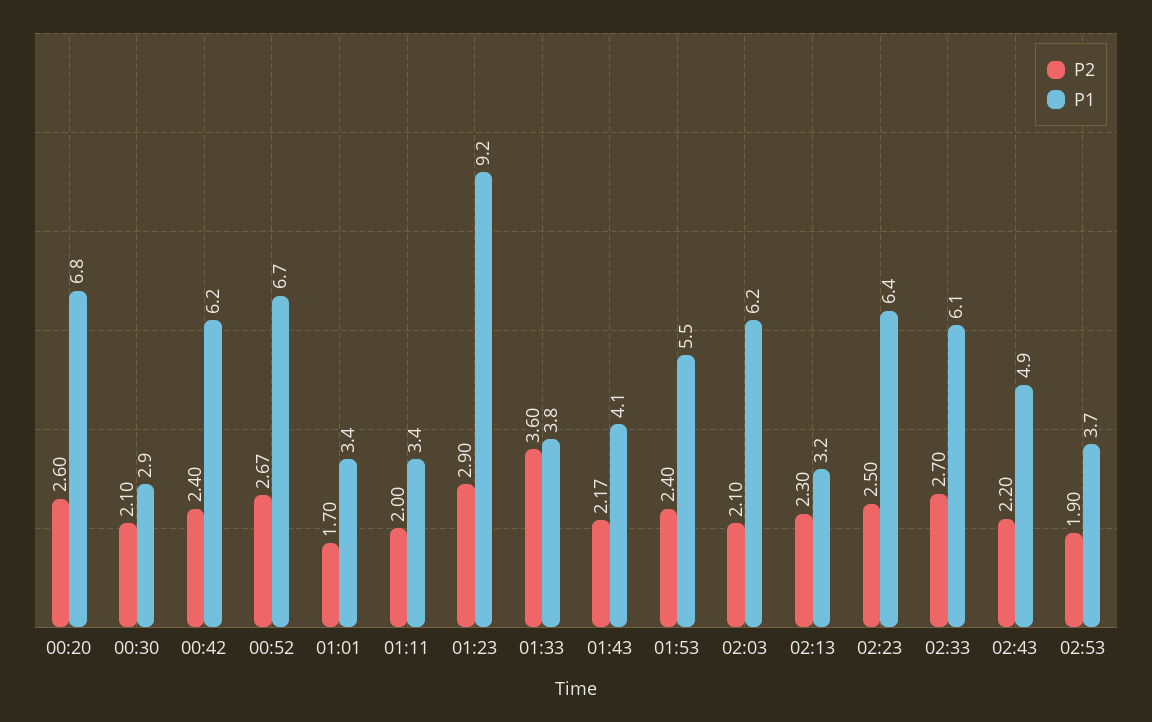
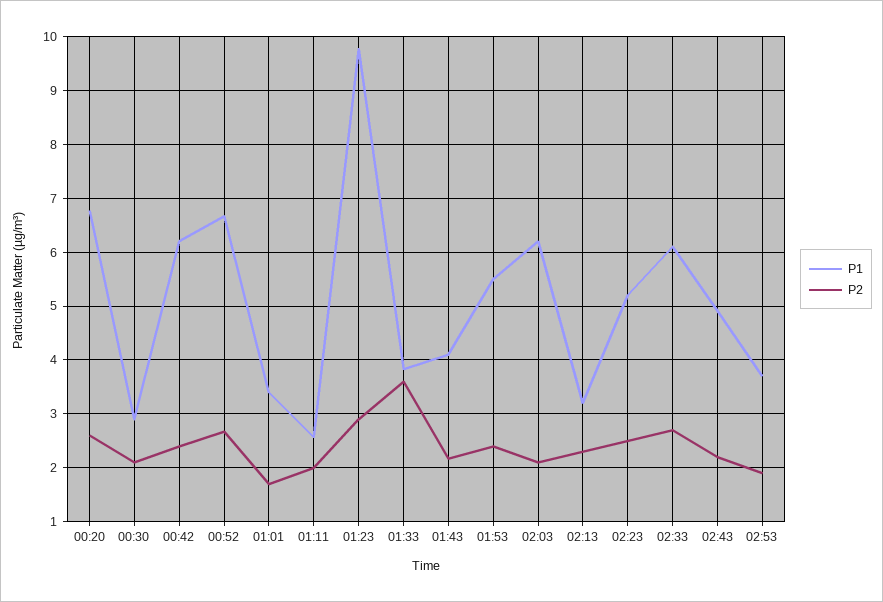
  {
    "P2": {
      "00:20": 2.6,
      "00:30": 2.1,
      "00:42": 2.4,
      "00:52": 2.67,
      "01:01": 1.7,
      "01:11": 2,
      "01:23": 2.9,
      "01:33": 3.6,
      "01:43": 2.17,
      "01:53": 2.4,
      "02:03": 2.1,
      "02:13": 2.3,
      "02:23": 2.5,
      "02:33": 2.7,
      "02:43": 2.2,
      "02:53": 1.9
    },
    "P1": {
      "00:20": 6.8,
      "00:30": 2.9,
      "00:42": 6.2,
      "00:52": 6.7,
      "01:01": 3.4,
-     "01:11": 3.4,
+     "01:11": 2.6,
-     "01:23": 9.2,
+     "01:23": 9.8,
      "01:33": 3.8,
      "01:43": 4.1,
      "01:53": 5.5,
      "02:03": 6.2,
      "02:13": 3.2,
-     "02:23": 6.4,
+     "02:23": 5.2,
      "02:33": 6.1,
      "02:43": 4.9,
      "02:53": 3.7
    }
  }

